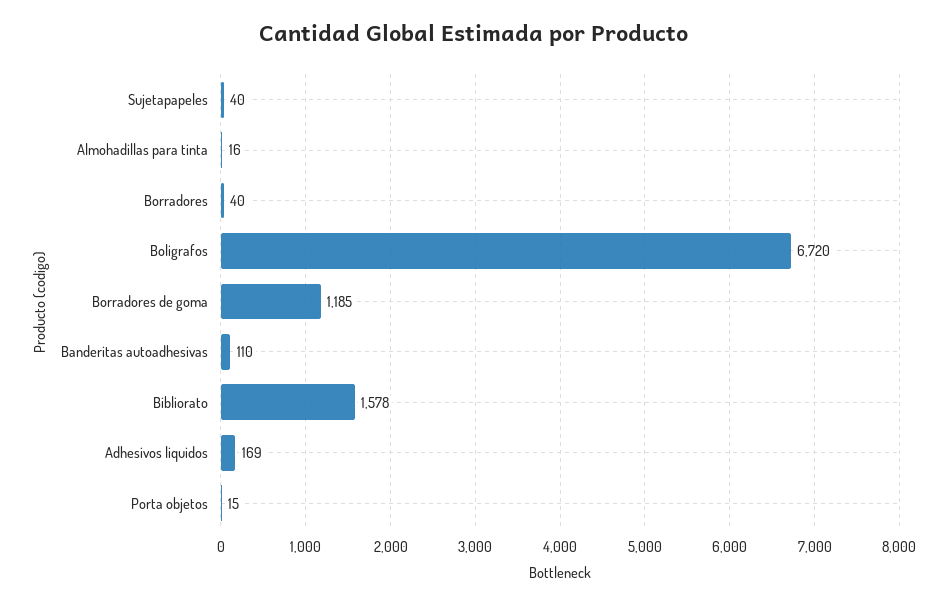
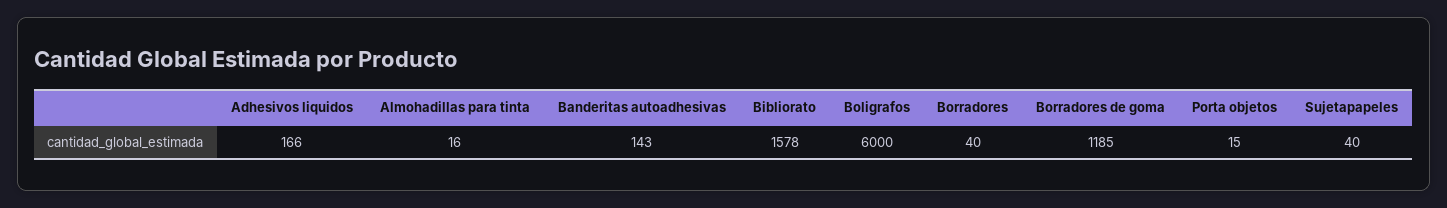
  {
    "Sujetapapeles": 40,
    "Almohadillas para tinta": 16,
    "Borradores": 40,
-   "Boligrafos": 6720,
+   "Boligrafos": 6000,
    "Borradores de goma": 1185,
-   "Banderitas autoadhesivas": 110,
+   "Banderitas autoadhesivas": 143,
    "Bibliorato": 1578,
-   "Adhesivos liquidos": 169,
+   "Adhesivos liquidos": 166,
    "Porta objetos": 15
  }

